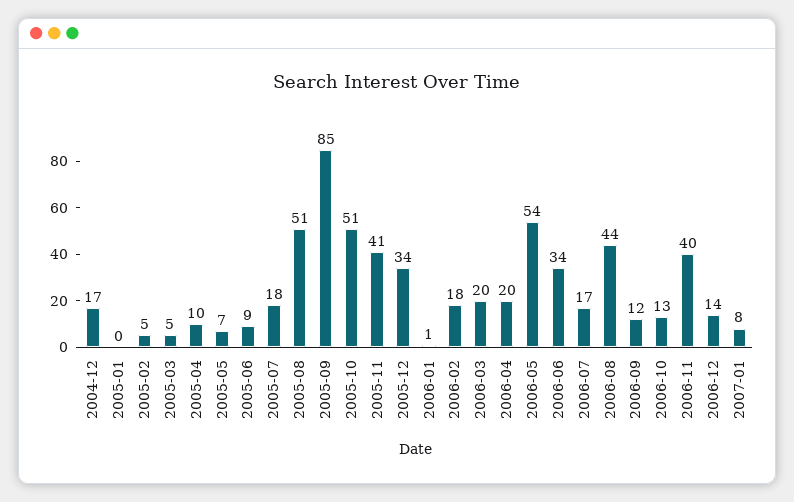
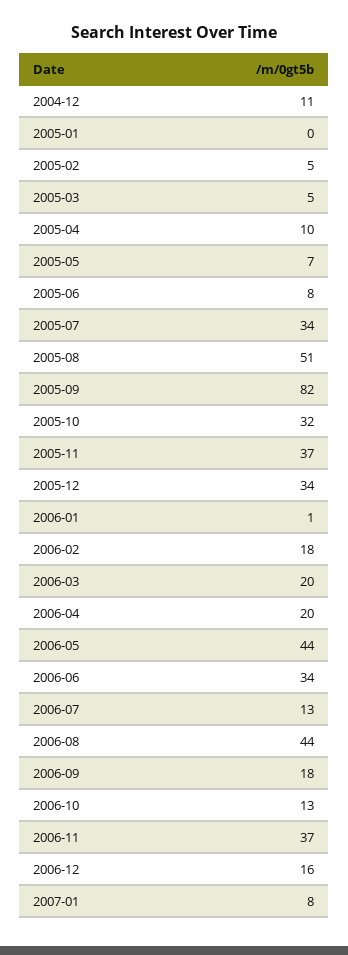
  {
-   "2004-12": 17,
+   "2004-12": 11,
    "2005-01": 0,
    "2005-02": 5,
    "2005-03": 5,
    "2005-04": 10,
    "2005-05": 7,
-   "2005-06": 9,
+   "2005-06": 8,
-   "2005-07": 18,
+   "2005-07": 34,
    "2005-08": 51,
-   "2005-09": 85,
+   "2005-09": 82,
-   "2005-10": 51,
+   "2005-10": 32,
-   "2005-11": 41,
+   "2005-11": 37,
    "2005-12": 34,
    "2006-01": 1,
    "2006-02": 18,
    "2006-03": 20,
    "2006-04": 20,
-   "2006-05": 54,
+   "2006-05": 44,
    "2006-06": 34,
-   "2006-07": 17,
+   "2006-07": 13,
    "2006-08": 44,
-   "2006-09": 12,
+   "2006-09": 18,
    "2006-10": 13,
-   "2006-11": 40,
+   "2006-11": 37,
-   "2006-12": 14,
+   "2006-12": 16,
    "2007-01": 8
  }

